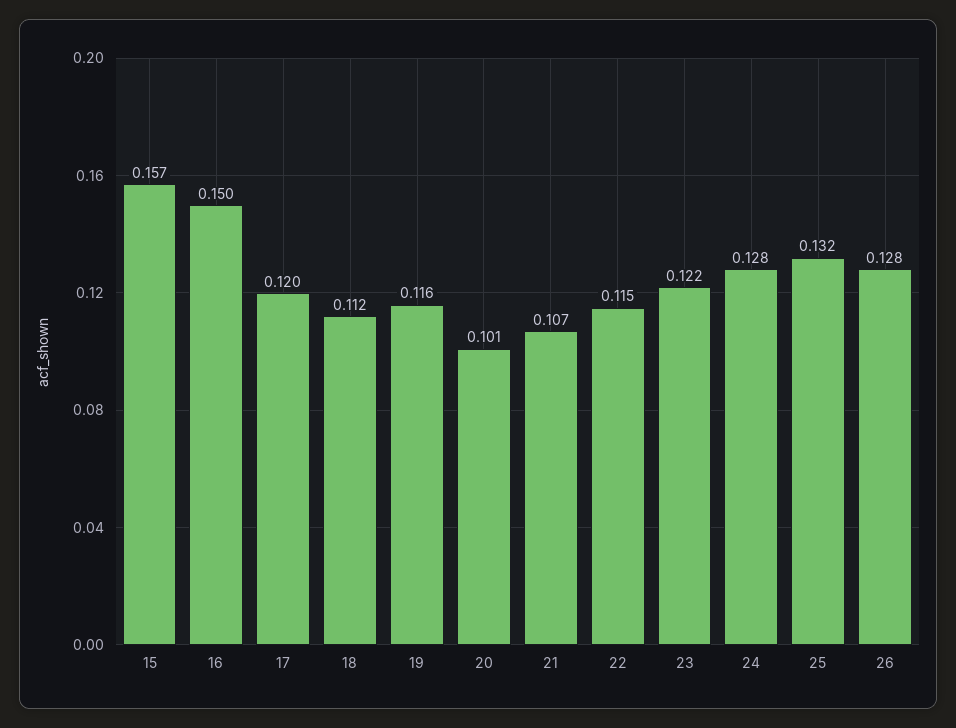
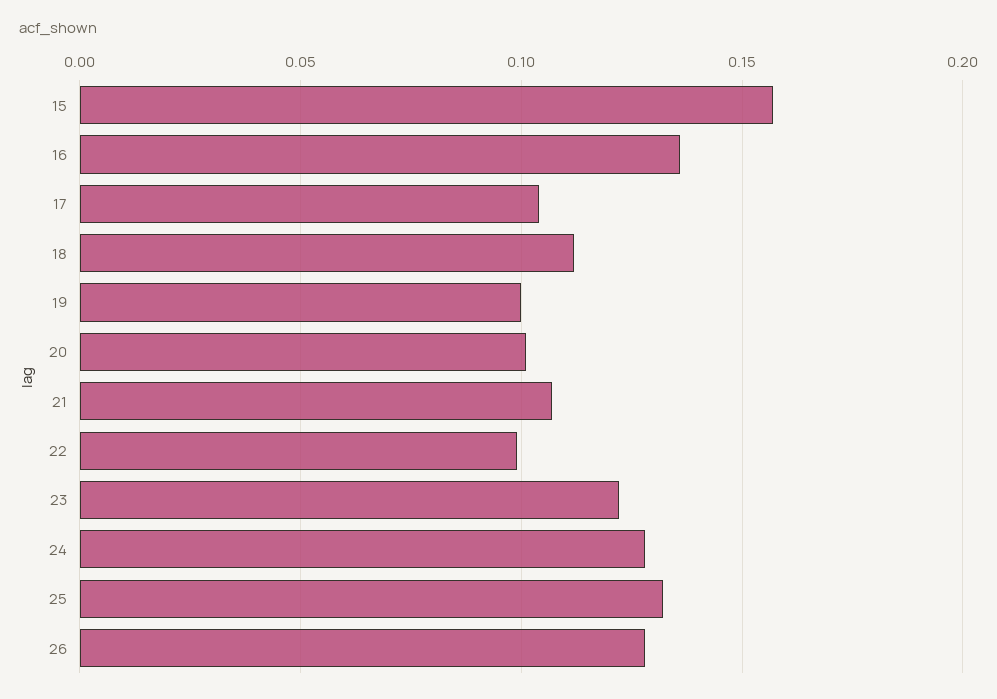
  {
    "15": 0.157,
-   "16": 0.15,
+   "16": 0.135,
-   "17": 0.12,
+   "17": 0.105,
    "18": 0.112,
-   "19": 0.116,
+   "19": 0.1,
    "20": 0.101,
    "21": 0.107,
-   "22": 0.115,
+   "22": 0.1,
    "23": 0.122,
    "24": 0.128,
    "25": 0.132,
    "26": 0.128
  }

